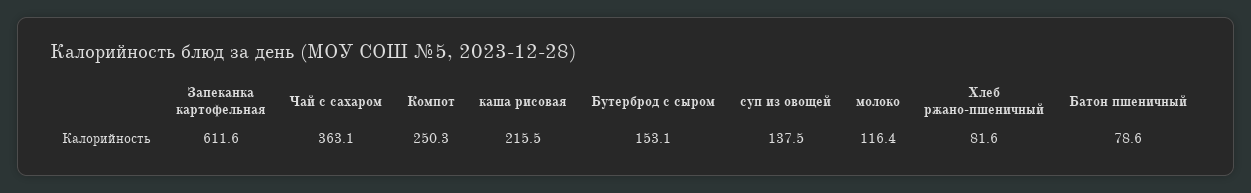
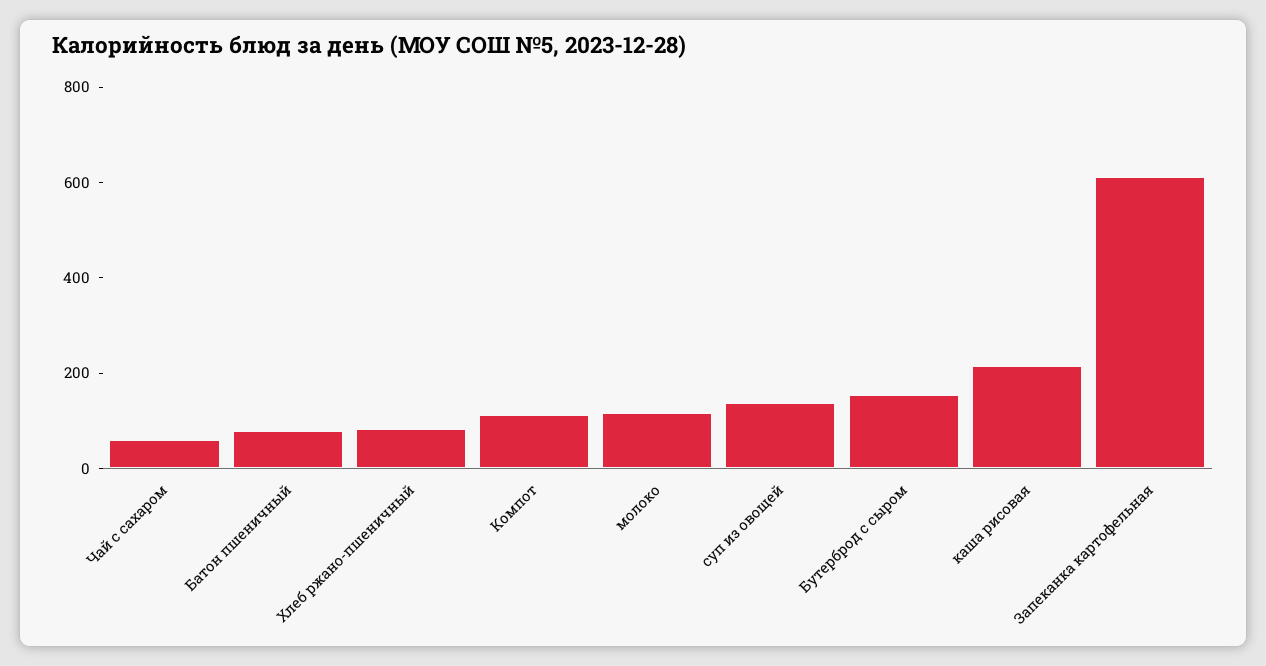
  {
    "Запеканка картофельная": 611.6,
-   "Чай с сахаром": 363.1,
+   "Чай с сахаром": 50,
-   "Компот": 250.3,
+   "Компот": 100,
    "каша рисовая": 215.5,
    "Бутерброд с сыром": 153.1,
    "суп из овощей": 137.5,
    "молоко": 116.4,
    "Хлеб ржано-пшеничный": 81.6,
    "Батон пшеничный": 78.6
  }

